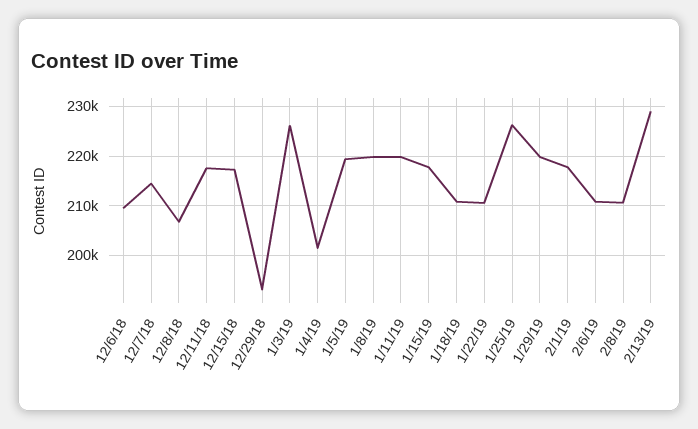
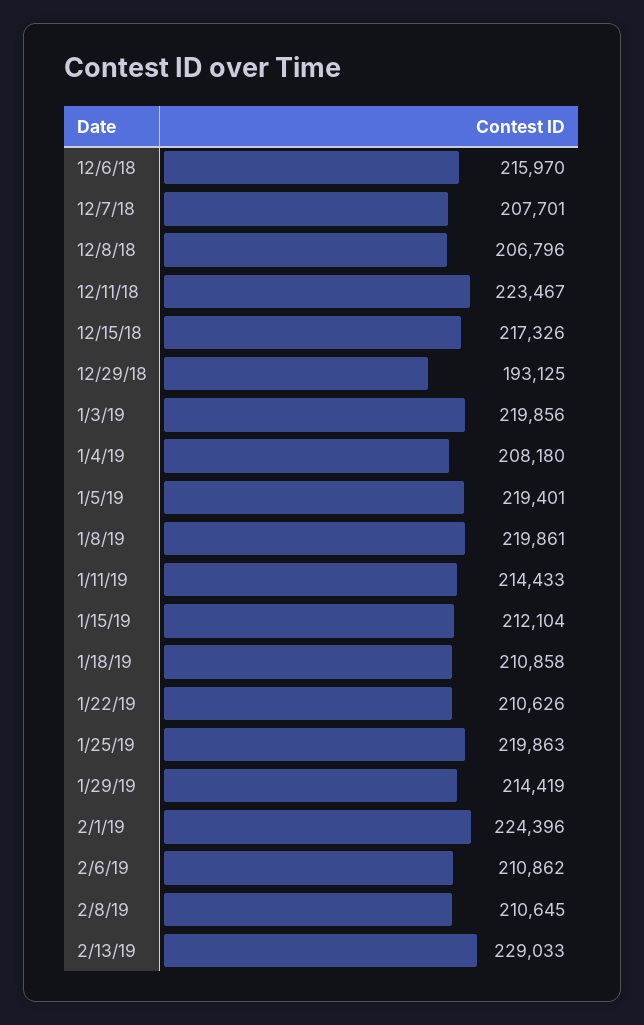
  {
-   "12/6/18": 210000,
+   "12/6/18": 215970,
-   "12/7/18": 214000,
+   "12/7/18": 207701,
    "12/8/18": 206796,
-   "12/11/18": 218000,
+   "12/11/18": 223467,
    "12/15/18": 217326,
    "12/29/18": 193125,
-   "1/3/19": 226000,
+   "1/3/19": 219856,
-   "1/4/19": 202000,
+   "1/4/19": 208180,
    "1/5/19": 219401,
    "1/8/19": 219861,
-   "1/11/19": 220000,
+   "1/11/19": 214433,
-   "1/15/19": 218000,
+   "1/15/19": 212104,
    "1/18/19": 210858,
    "1/22/19": 210626,
-   "1/25/19": 226000,
+   "1/25/19": 219863,
-   "1/29/19": 220000,
+   "1/29/19": 214419,
-   "2/1/19": 218000,
+   "2/1/19": 224396,
    "2/6/19": 210862,
    "2/8/19": 210645,
    "2/13/19": 229033
  }

